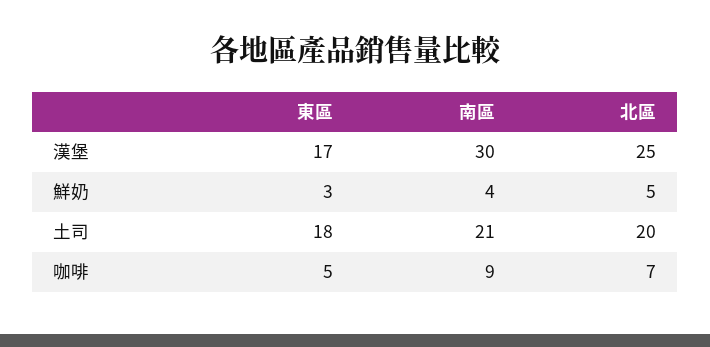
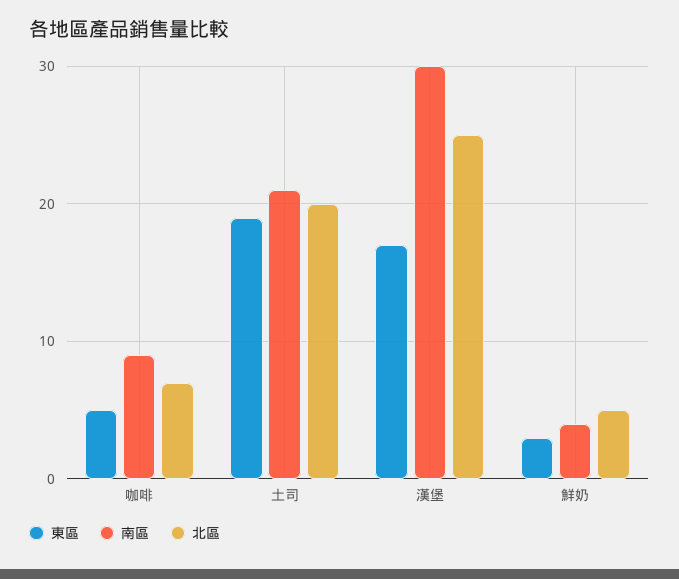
  {
    "東區": {
      "漢堡": 17,
      "鮮奶": 3,
-     "土司": 18,
+     "土司": 19,
      "咖啡": 5
    },
    "南區": {
      "漢堡": 30,
      "鮮奶": 4,
      "土司": 21,
      "咖啡": 9
    },
    "北區": {
      "漢堡": 25,
      "鮮奶": 5,
      "土司": 20,
      "咖啡": 7
    }
  }

